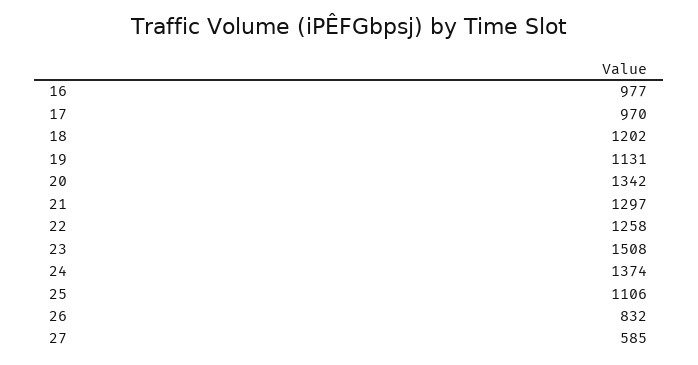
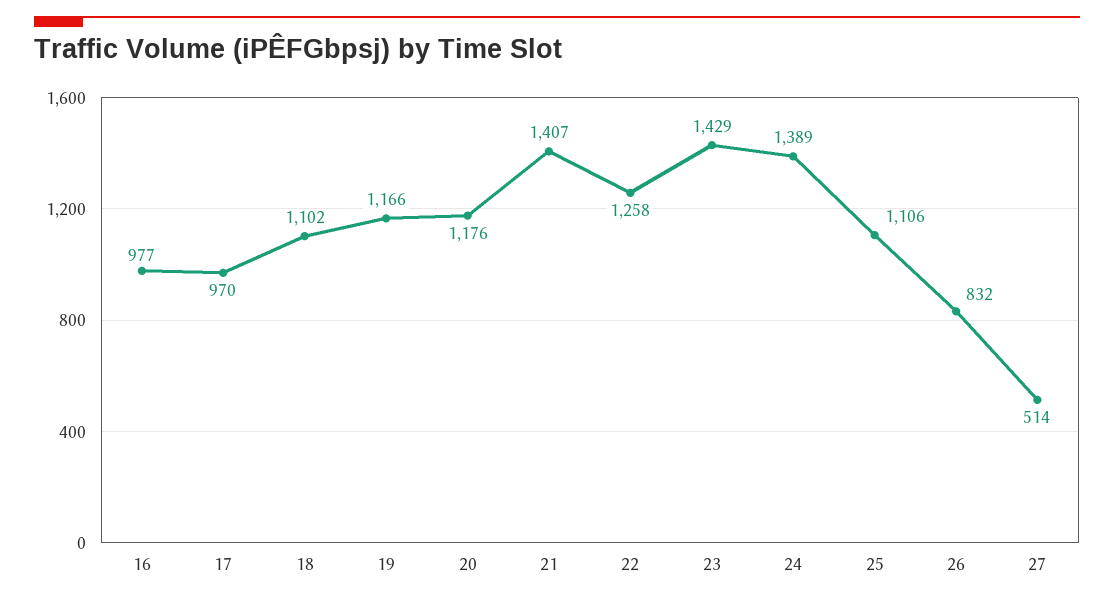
  {
    "16": 977,
    "17": 970,
-   "18": 1202,
+   "18": 1102,
-   "19": 1131,
+   "19": 1166,
-   "20": 1342,
+   "20": 1176,
-   "21": 1297,
+   "21": 1407,
    "22": 1258,
-   "23": 1508,
+   "23": 1429,
-   "24": 1374,
+   "24": 1389,
    "25": 1106,
    "26": 832,
-   "27": 585
+   "27": 514
  }

